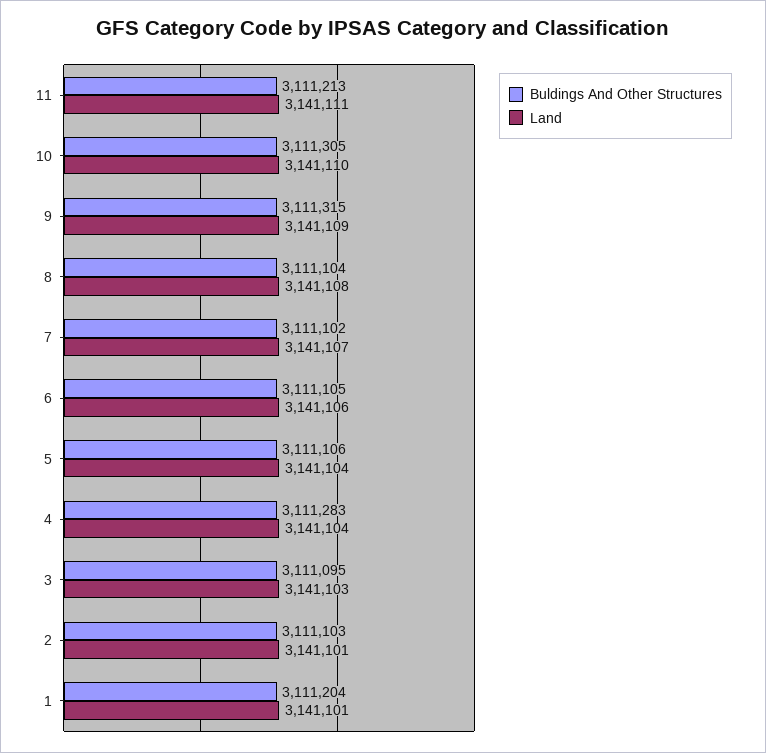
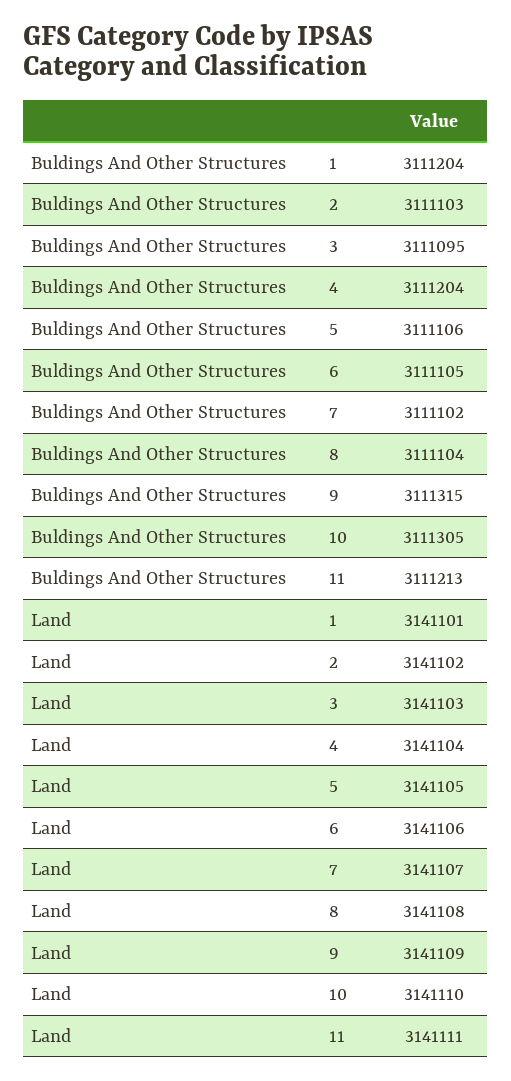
  {
    "Buldings And Other Structures": {
      "11": 3111213,
      "10": 3111305,
      "9": 3111315,
      "8": 3111104,
      "7": 3111102,
      "6": 3111105,
      "5": 3111106,
-     "4": 3111283,
+     "4": 3111204,
      "3": 3111095,
      "2": 3111103,
      "1": 3111204
    },
    "Land": {
      "11": 3141111,
      "10": 3141110,
      "9": 3141109,
      "8": 3141108,
      "7": 3141107,
      "6": 3141106,
-     "5": 3141104,
+     "5": 3141105,
      "4": 3141104,
      "3": 3141103,
-     "2": 3141101,
+     "2": 3141102,
      "1": 3141101
    }
  }

